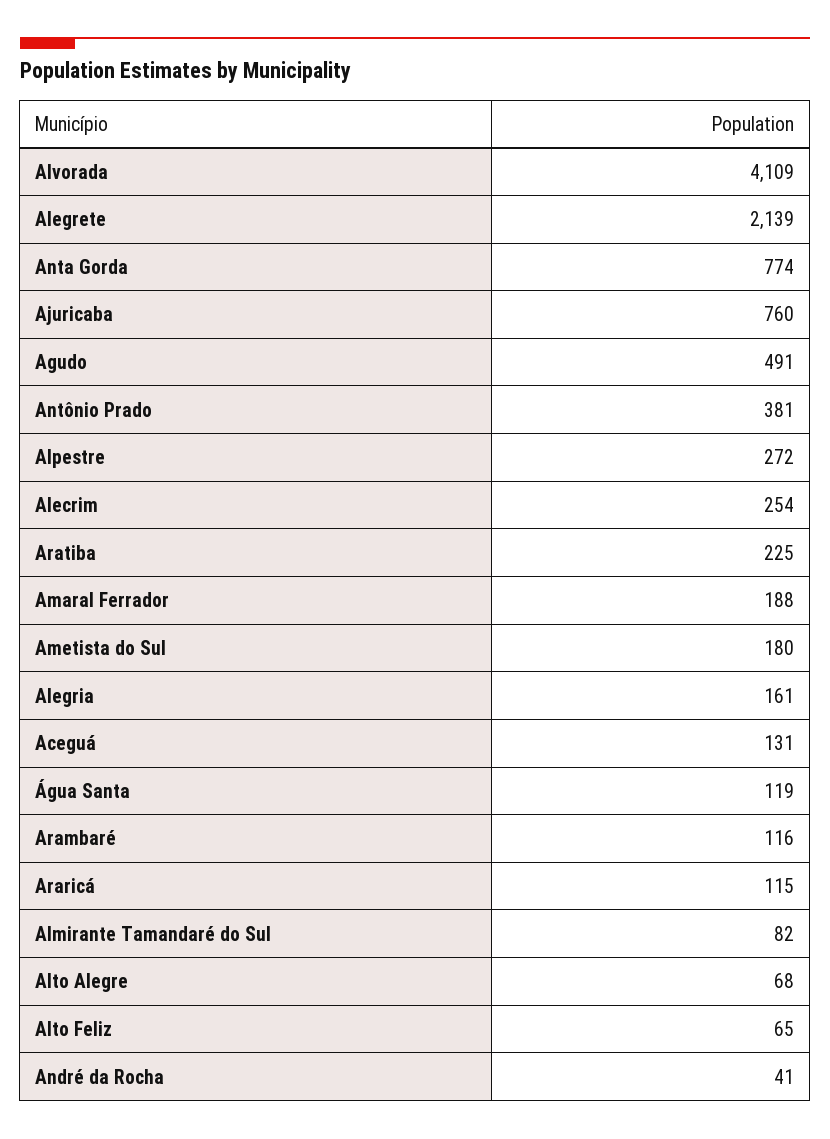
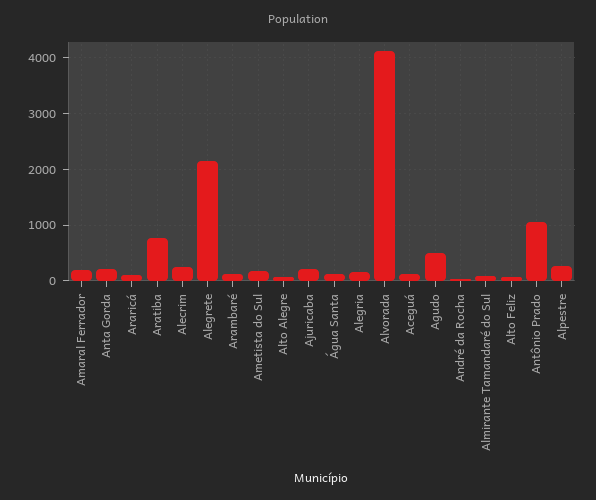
  {
    "Alvorada": 4109,
    "Alegrete": 2139,
-   "Anta Gorda": 774,
+   "Anta Gorda": 200,
-   "Ajuricaba": 760,
+   "Ajuricaba": 200,
    "Agudo": 491,
-   "Antônio Prado": 381,
+   "Antônio Prado": 1000,
    "Alpestre": 272,
    "Alecrim": 254,
-   "Aratiba": 225,
+   "Aratiba": 800,
    "Amaral Ferrador": 188,
    "Ametista do Sul": 180,
    "Alegria": 161,
    "Aceguá": 131,
    "Água Santa": 119,
    "Arambaré": 116,
    "Araricá": 115,
    "Almirante Tamandaré do Sul": 82,
    "Alto Alegre": 68,
    "Alto Feliz": 65,
    "André da Rocha": 41
  }

